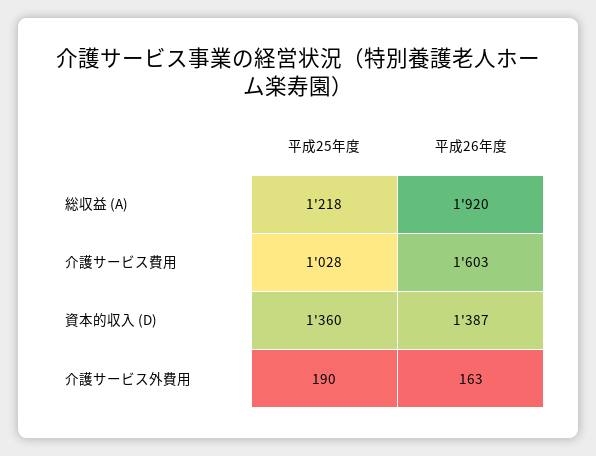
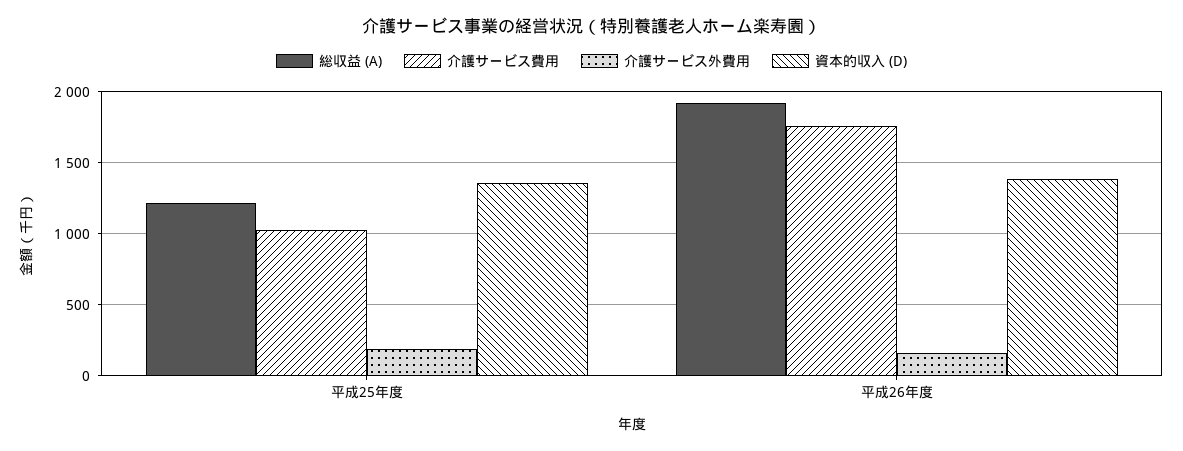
  {
    "総収益 (A)": {
      "平成25年度": 1218,
      "平成26年度": 1920
    },
    "介護サービス費用": {
      "平成25年度": 1028,
-     "平成26年度": 1603
+     "平成26年度": 1750
    },
    "資本的収入 (D)": {
      "平成25年度": 1360,
      "平成26年度": 1387
    },
    "介護サービス外費用": {
      "平成25年度": 190,
      "平成26年度": 163
    }
  }

